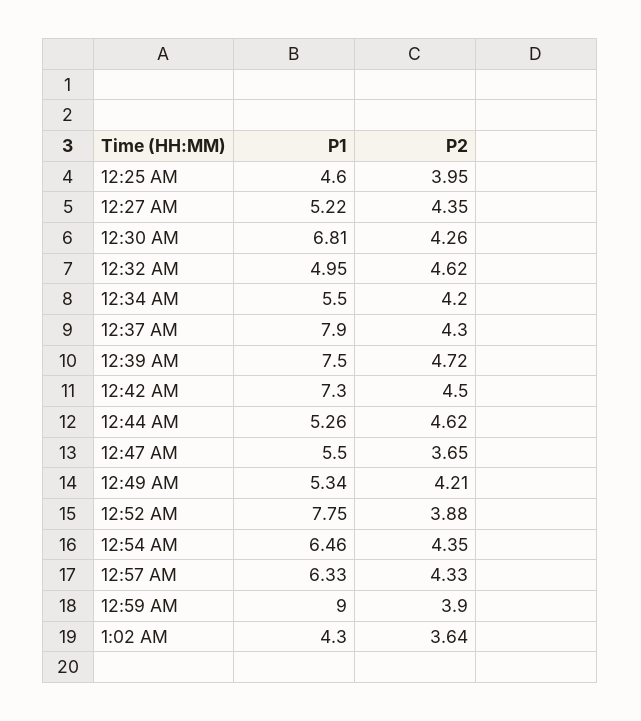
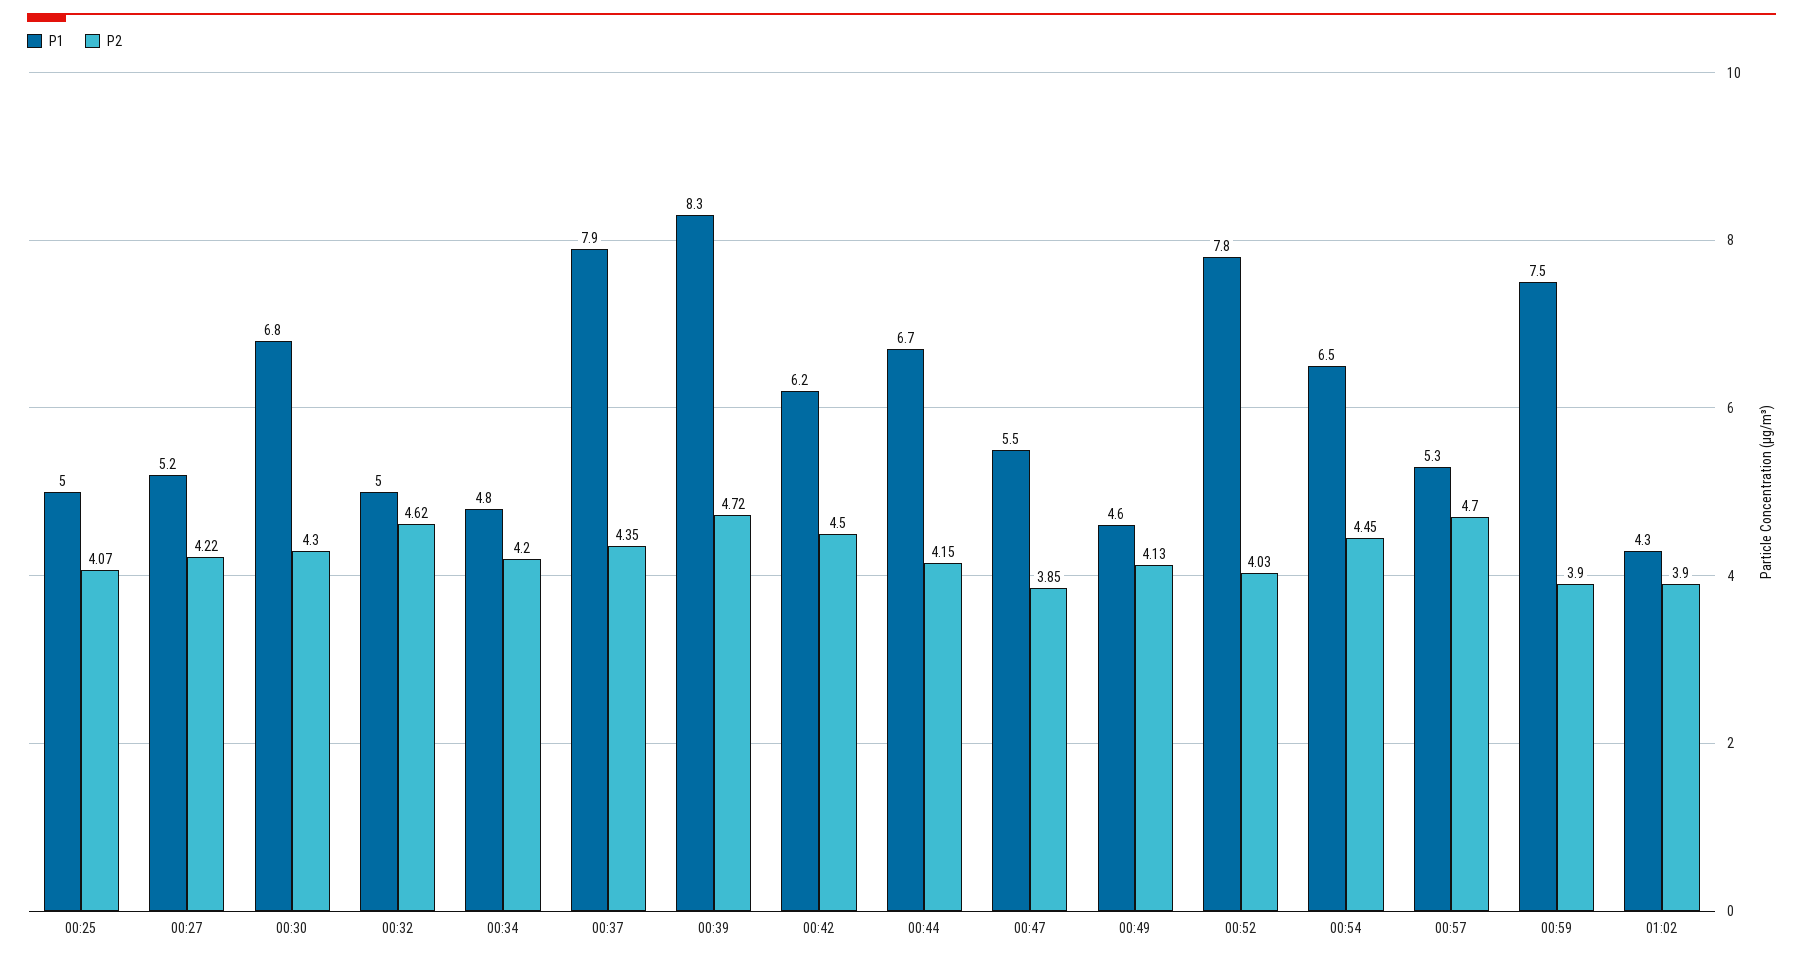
  {
    "P1": {
-     "12:25 AM": 4.6,
+     "12:25 AM": 5,
      "12:27 AM": 5.22,
      "12:30 AM": 6.81,
      "12:32 AM": 4.95,
-     "12:34 AM": 5.5,
+     "12:34 AM": 4.8,
      "12:37 AM": 7.9,
-     "12:39 AM": 7.5,
+     "12:39 AM": 8.3,
-     "12:42 AM": 7.3,
+     "12:42 AM": 6.2,
-     "12:44 AM": 5.26,
+     "12:44 AM": 6.7,
      "12:47 AM": 5.5,
-     "12:49 AM": 5.34,
+     "12:49 AM": 4.6,
      "12:52 AM": 7.75,
      "12:54 AM": 6.46,
-     "12:57 AM": 6.33,
+     "12:57 AM": 5.3,
-     "12:59 AM": 9,
+     "12:59 AM": 7.5,
      "1:02 AM": 4.3
    },
    "P2": {
-     "12:25 AM": 3.95,
+     "12:25 AM": 4.07,
-     "12:27 AM": 4.35,
+     "12:27 AM": 4.22,
-     "12:30 AM": 4.26,
+     "12:30 AM": 4.3,
      "12:32 AM": 4.62,
      "12:34 AM": 4.2,
-     "12:37 AM": 4.3,
+     "12:37 AM": 4.35,
      "12:39 AM": 4.72,
      "12:42 AM": 4.5,
-     "12:44 AM": 4.62,
+     "12:44 AM": 4.15,
-     "12:47 AM": 3.65,
+     "12:47 AM": 3.85,
-     "12:49 AM": 4.21,
+     "12:49 AM": 4.13,
-     "12:52 AM": 3.88,
+     "12:52 AM": 4.03,
-     "12:54 AM": 4.35,
+     "12:54 AM": 4.45,
-     "12:57 AM": 4.33,
+     "12:57 AM": 4.7,
      "12:59 AM": 3.9,
-     "1:02 AM": 3.64
+     "1:02 AM": 3.9
    }
  }

